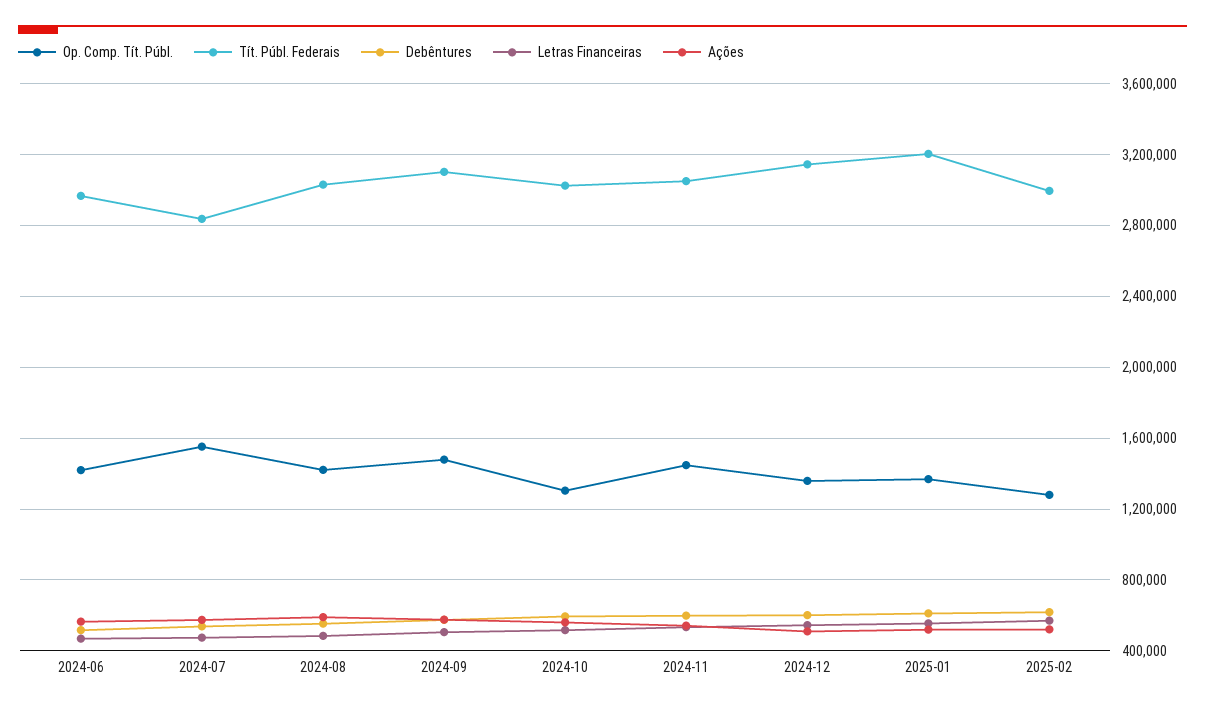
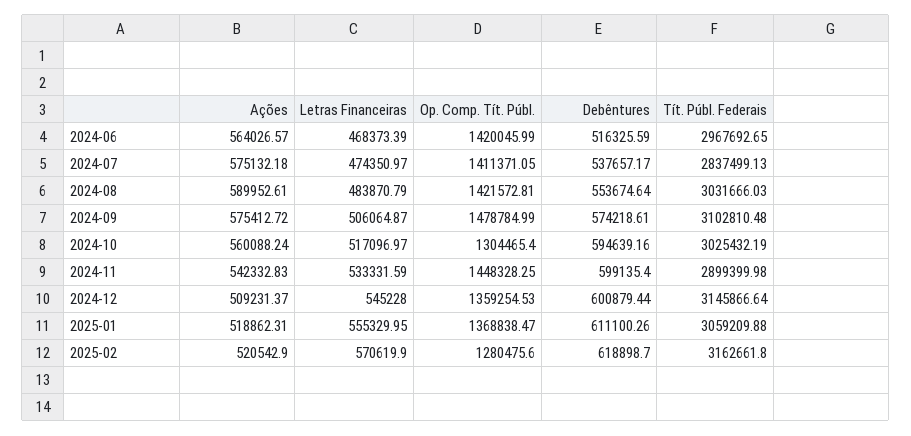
  {
    "Op. Comp. Tít. Públ.": {
      "2024-06": 1420045.99,
-     "2024-07": 1550000,
+     "2024-07": 1411371.05,
      "2024-08": 1421572.81,
      "2024-09": 1478784.99,
      "2024-10": 1304465.4,
      "2024-11": 1448328.25,
      "2024-12": 1359254.53,
      "2025-01": 1368838.47,
      "2025-02": 1280475.6
    },
    "Tít. Públ. Federais": {
      "2024-06": 2967692.65,
      "2024-07": 2837499.13,
      "2024-08": 3031666.03,
      "2024-09": 3102810.48,
      "2024-10": 3025432.19,
-     "2024-11": 3050000,
+     "2024-11": 2899399.98,
      "2024-12": 3145866.64,
-     "2025-01": 3200000,
+     "2025-01": 3059209.88,
-     "2025-02": 3000000
+     "2025-02": 3162661.8
    },
    "Debêntures": {
      "2024-06": 516325.59,
      "2024-07": 537657.17,
      "2024-08": 553674.64,
      "2024-09": 574218.61,
      "2024-10": 594639.16,
      "2024-11": 599135.4,
      "2024-12": 600879.44,
      "2025-01": 611100.26,
      "2025-02": 618898.7
    },
    "Letras Financeiras": {
      "2024-06": 468373.39,
      "2024-07": 474350.97,
      "2024-08": 483870.79,
      "2024-09": 506064.87,
      "2024-10": 517096.97,
      "2024-11": 533331.59,
      "2024-12": 545228,
      "2025-01": 555329.95,
      "2025-02": 570619.9
    },
    "Ações": {
      "2024-06": 564026.57,
      "2024-07": 575132.18,
      "2024-08": 589952.61,
      "2024-09": 575412.72,
      "2024-10": 560088.24,
      "2024-11": 542332.83,
      "2024-12": 509231.37,
      "2025-01": 518862.31,
      "2025-02": 520542.9
    }
  }

